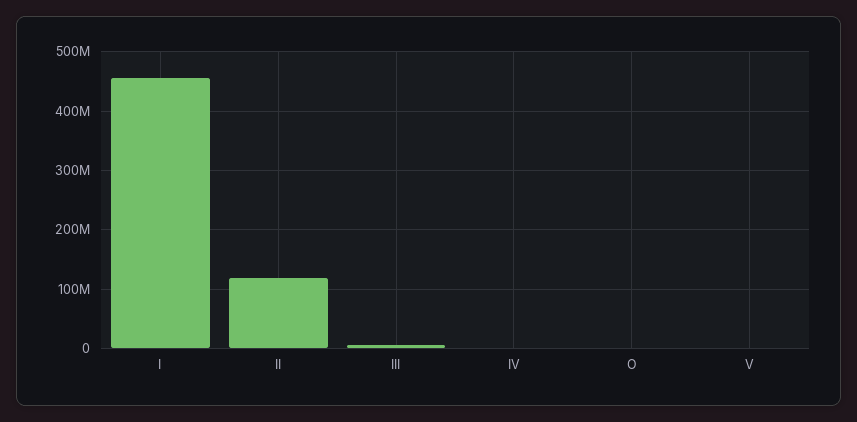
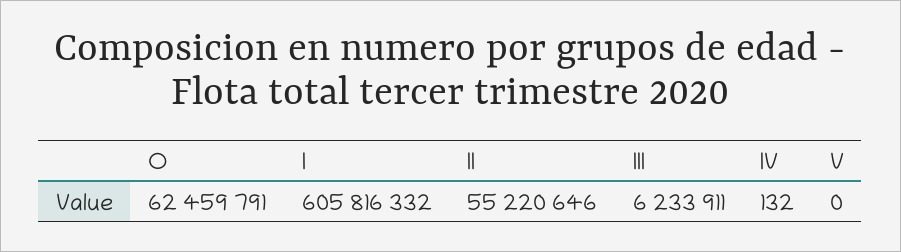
  {
-   "I": 460000000,
+   "I": 605816332,
-   "II": 120000000,
+   "II": 55220646,
    "III": 6233911,
    "IV": 132,
-   "O": 0,
+   "O": 62459791,
    "V": 0
  }

